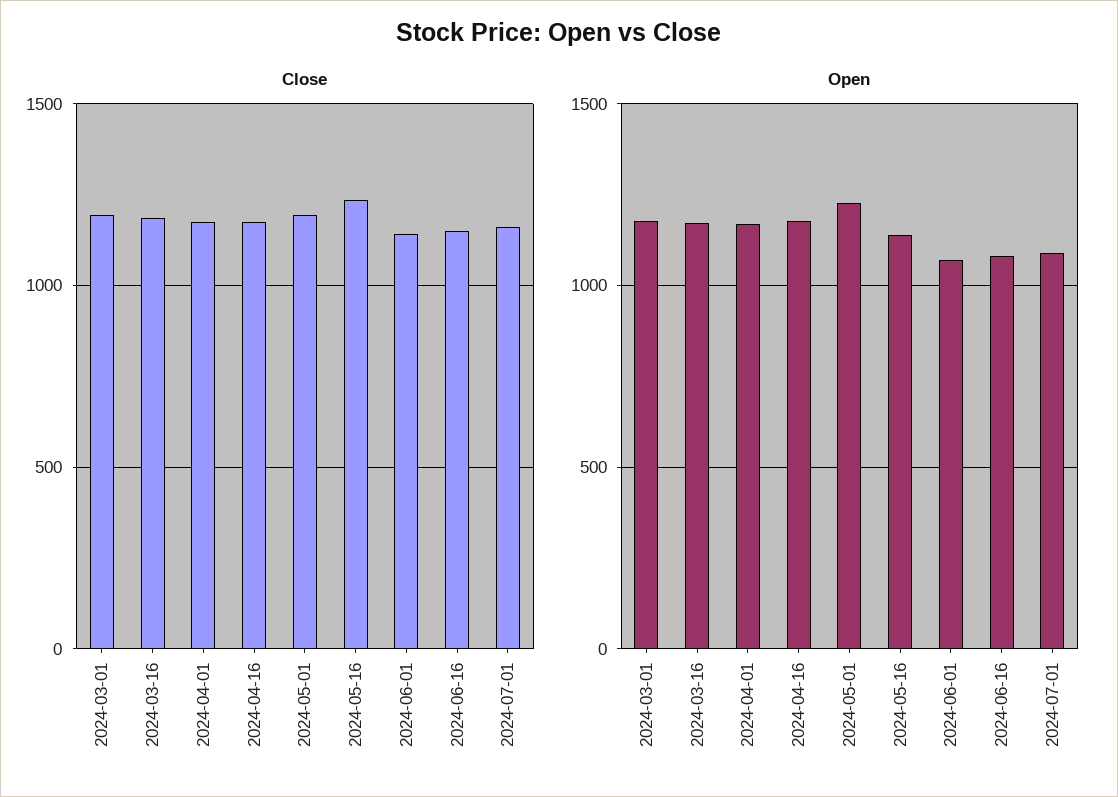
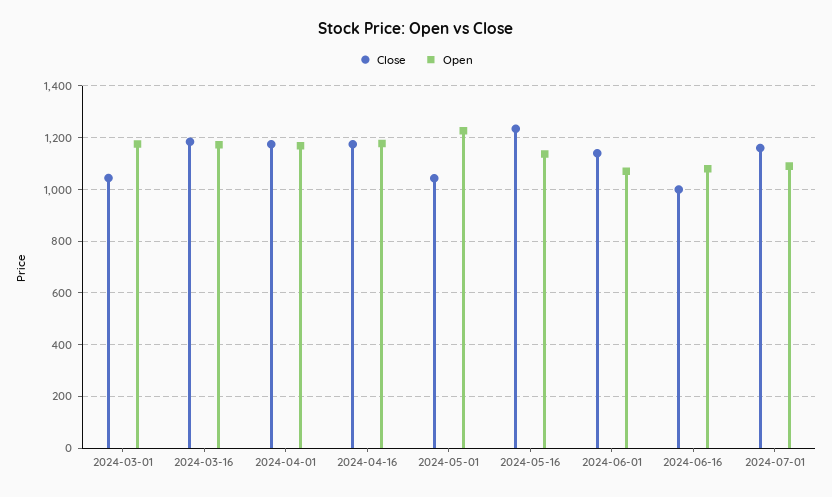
  {
    "Close": {
-     "2024-03-01": 1200,
+     "2024-03-01": 1050,
      "2024-03-16": 1175,
      "2024-04-01": 1175,
      "2024-04-16": 1175,
-     "2024-05-01": 1200,
+     "2024-05-01": 1050,
      "2024-05-16": 1225,
      "2024-06-01": 1150,
-     "2024-06-16": 1150,
+     "2024-06-16": 1000,
      "2024-07-01": 1150
    },
    "Open": {
      "2024-03-01": 1175,
      "2024-03-16": 1175,
      "2024-04-01": 1175,
      "2024-04-16": 1175,
      "2024-05-01": 1225,
      "2024-05-16": 1125,
      "2024-06-01": 1075,
      "2024-06-16": 1075,
      "2024-07-01": 1100
    }
  }

